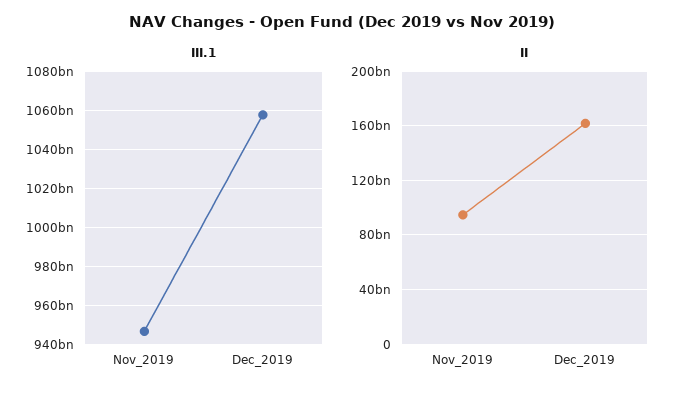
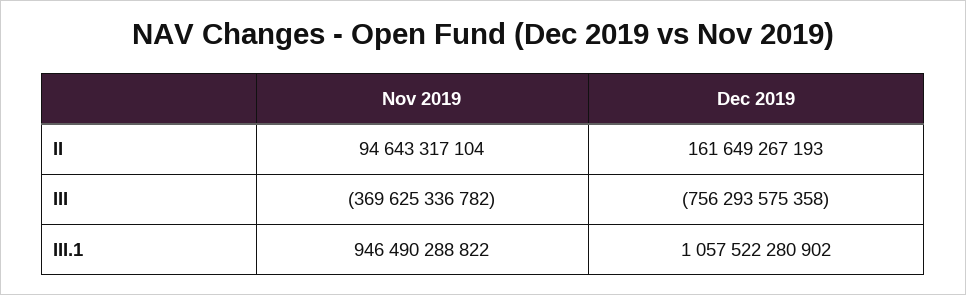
  {
    "III.1": {
      "Nov_2019": 946490288822,
      "Dec_2019": 1057522280902
    },
    "II": {
      "Nov_2019": 94643317104,
      "Dec_2019": 161649267193
-   }
+   },
+   "III": {
+     "Nov_2019": -369625336782,
+     "Dec_2019": -756293575358
+   }
  }

